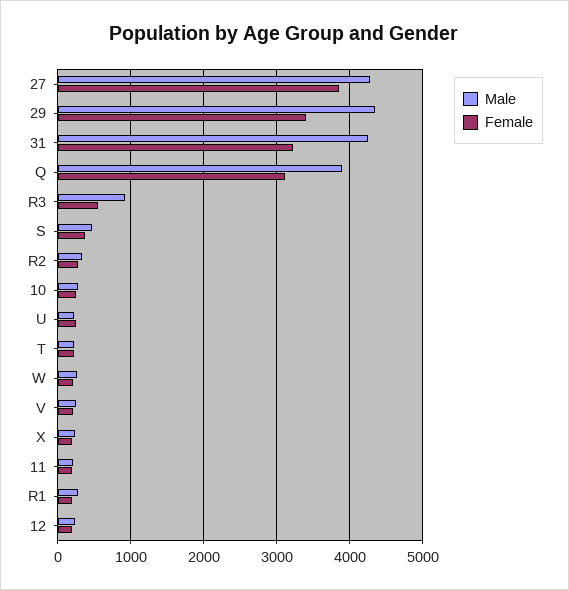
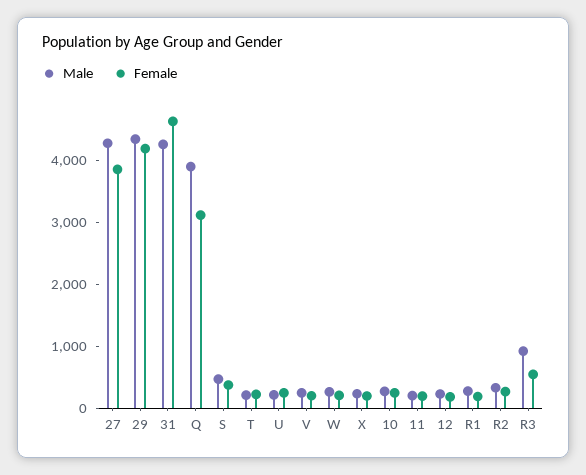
  {
    "Male": {
      "27": 4300,
      "29": 4300,
      "31": 4300,
      "Q": 3900,
      "R3": 900,
      "S": 500,
      "R2": 300,
      "10": 300,
      "U": 200,
      "T": 200,
      "W": 300,
      "V": 200,
      "X": 200,
      "11": 200,
      "R1": 300,
      "12": 200
    },
    "Female": {
      "27": 3900,
-     "29": 3400,
+     "29": 4200,
-     "31": 3200,
+     "31": 4600,
      "Q": 3100,
      "R3": 600,
      "S": 400,
      "R2": 300,
      "10": 300,
      "U": 300,
      "T": 200,
      "W": 200,
      "V": 200,
      "X": 200,
      "11": 200,
      "R1": 200,
      "12": 200
    }
  }

